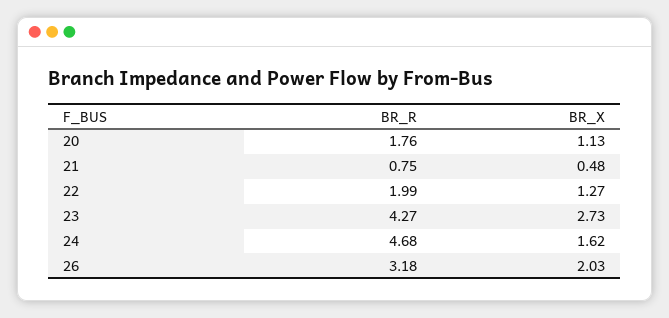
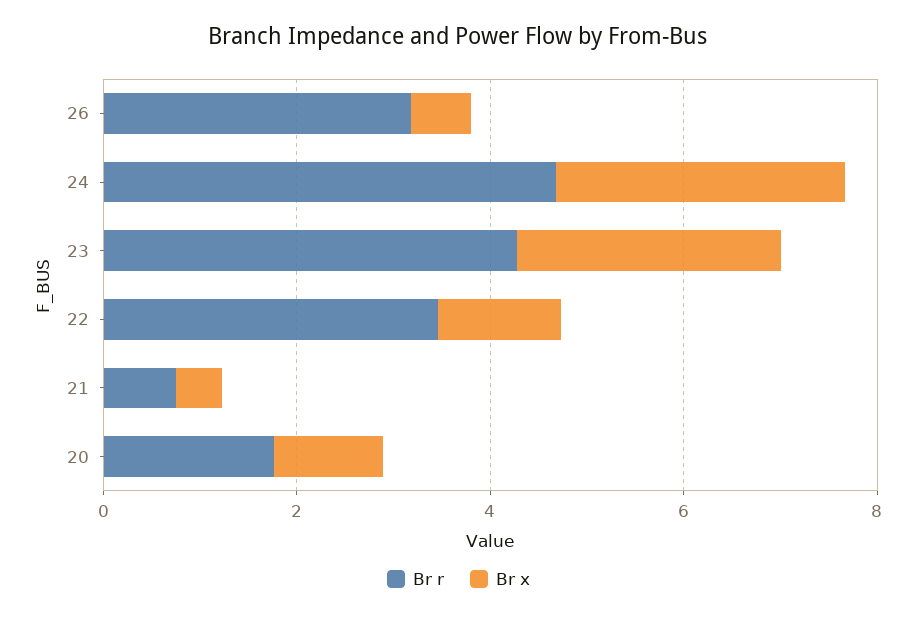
  {
    "BR_R": {
      "20": 1.76,
      "21": 0.75,
-     "22": 1.99,
+     "22": 3.5,
      "23": 4.27,
      "24": 4.68,
      "26": 3.18
    },
    "BR_X": {
      "20": 1.13,
      "21": 0.48,
      "22": 1.27,
      "23": 2.73,
-     "24": 1.62,
+     "24": 3,
-     "26": 2.03
+     "26": 0.5
    }
  }

